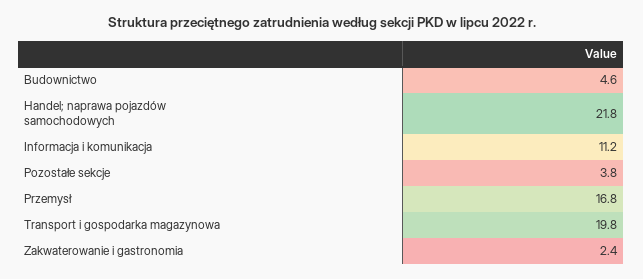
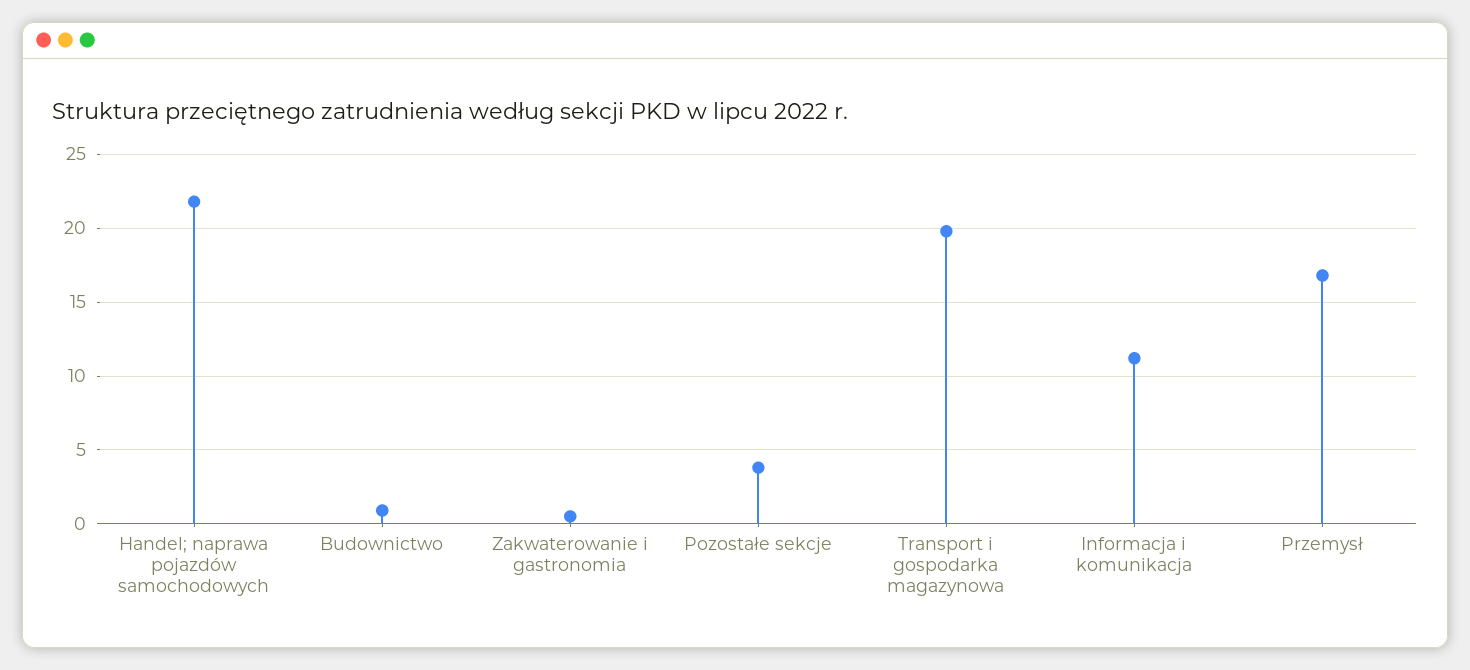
  {
-   "Budownictwo": 4.6,
+   "Budownictwo": 1,
    "Handel; naprawa pojazdów samochodowych": 21.8,
    "Informacja i komunikacja": 11.2,
    "Pozostałe sekcje": 3.8,
    "Przemysł": 16.8,
    "Transport i gospodarka magazynowa": 19.8,
-   "Zakwaterowanie i gastronomia": 2.4
+   "Zakwaterowanie i gastronomia": 0.5
  }

